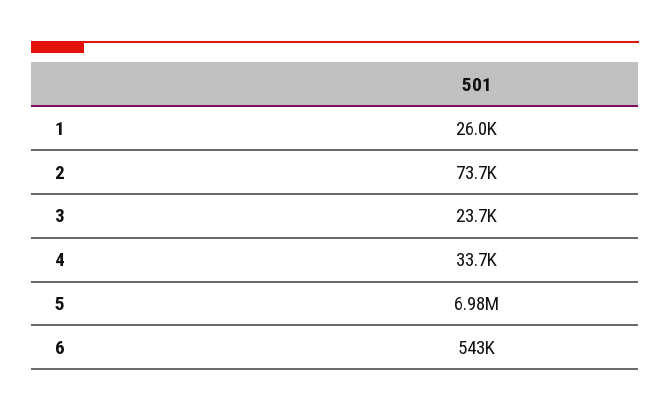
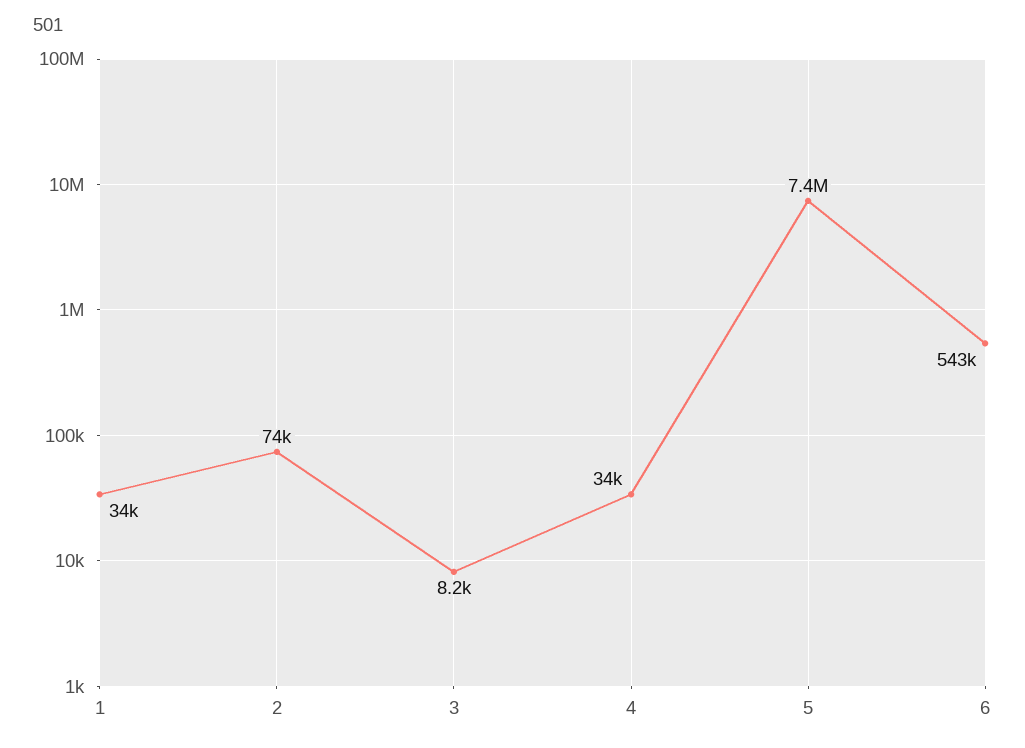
  {
-   "1": 26000,
+   "1": 34000,
    "2": 73700,
-   "3": 23700,
+   "3": 8200,
    "4": 33700,
-   "5": 6980000,
+   "5": 7400000,
    "6": 543000
  }

